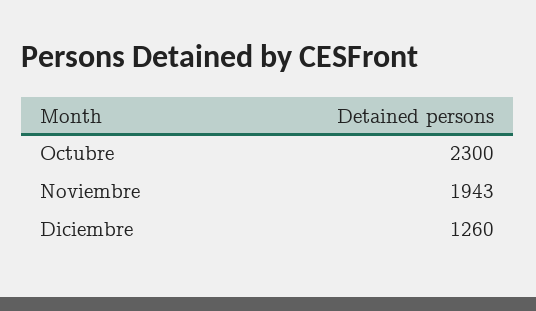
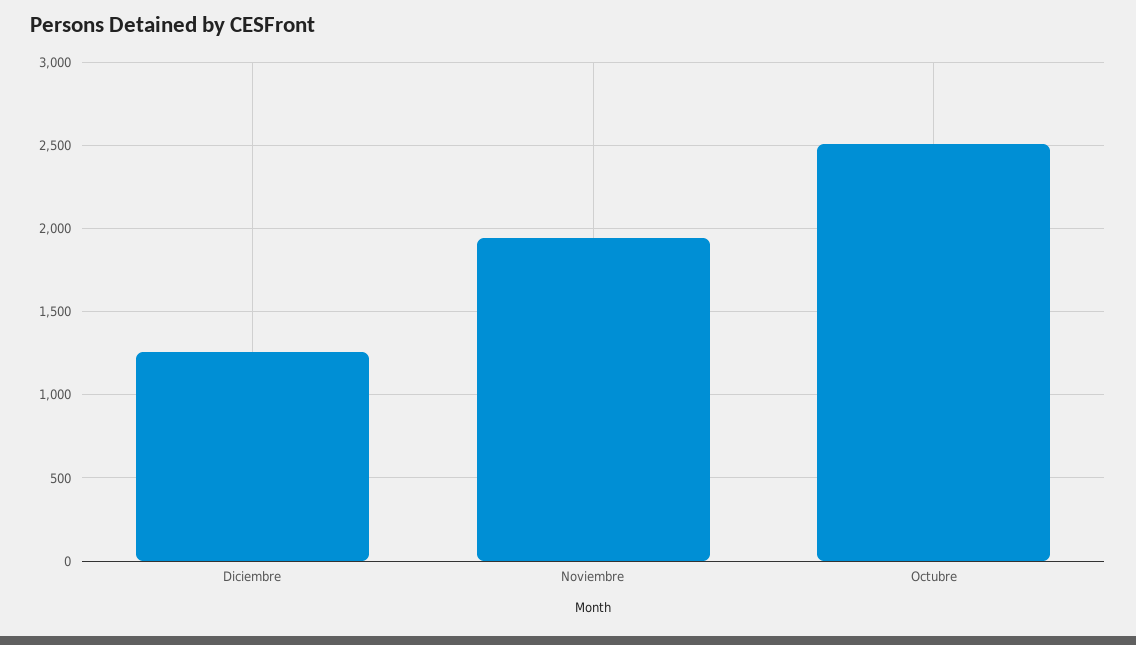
  {
-   "Octubre": 2300,
+   "Octubre": 2500,
    "Noviembre": 1943,
    "Diciembre": 1260
  }

